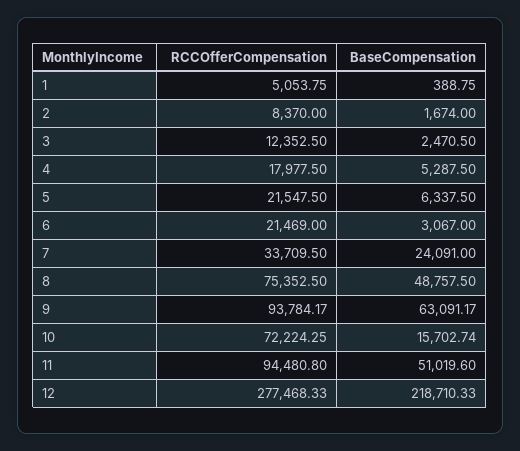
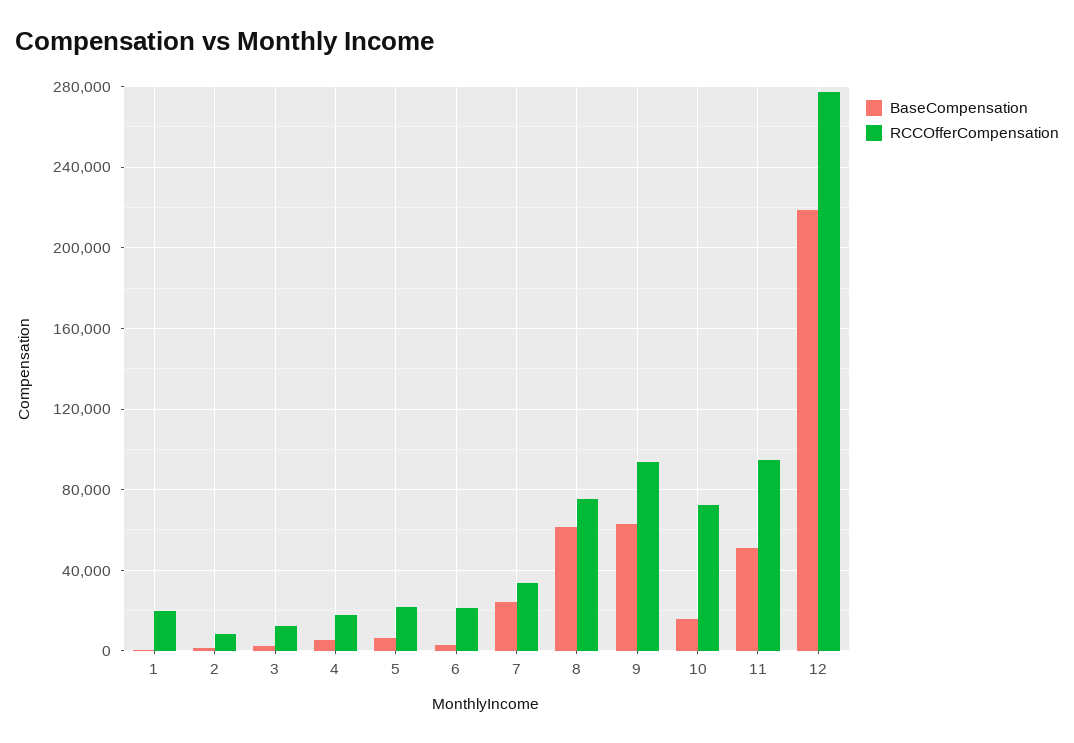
  {
    "RCCOfferCompensation": {
-     "1": 5053.75,
+     "1": 20000,
      "2": 8370,
      "3": 12352.5,
      "4": 17977.5,
      "5": 21547.5,
      "6": 21469,
      "7": 33709.5,
      "8": 75352.5,
      "9": 93784.17,
      "10": 72224.25,
      "11": 94480.8,
      "12": 277468.33
    },
    "BaseCompensation": {
      "1": 388.75,
      "2": 1674,
      "3": 2470.5,
      "4": 5287.5,
      "5": 6337.5,
      "6": 3067,
      "7": 24091,
-     "8": 48757.5,
+     "8": 60000,
      "9": 63091.17,
      "10": 15702.74,
      "11": 51019.6,
      "12": 218710.33
    }
  }

